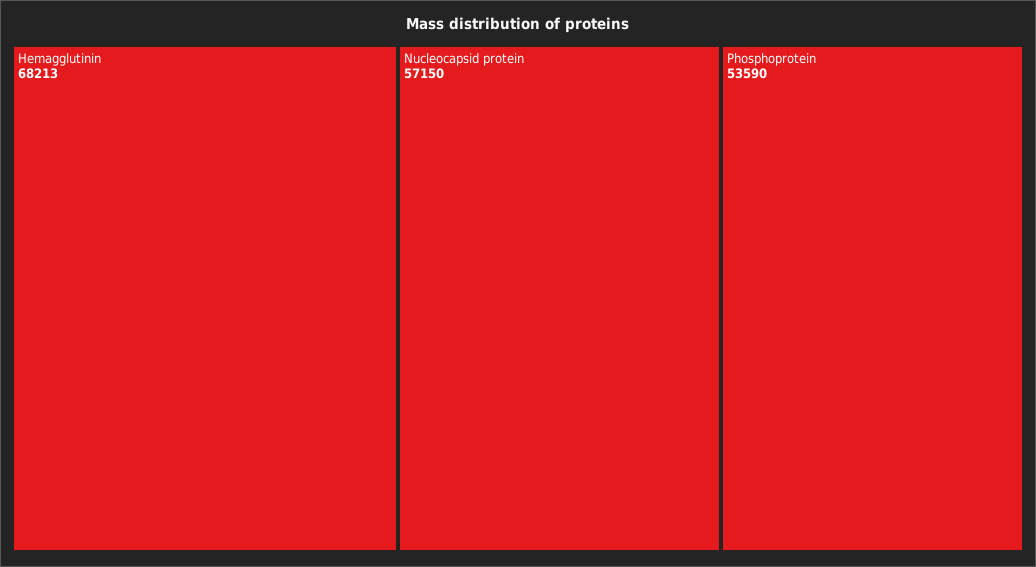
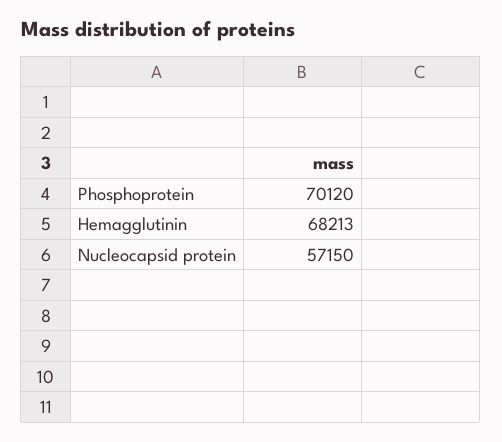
  {
    "Hemagglutinin": 68213,
    "Nucleocapsid protein": 57150,
-   "Phosphoprotein": 53590
+   "Phosphoprotein": 70120
  }

